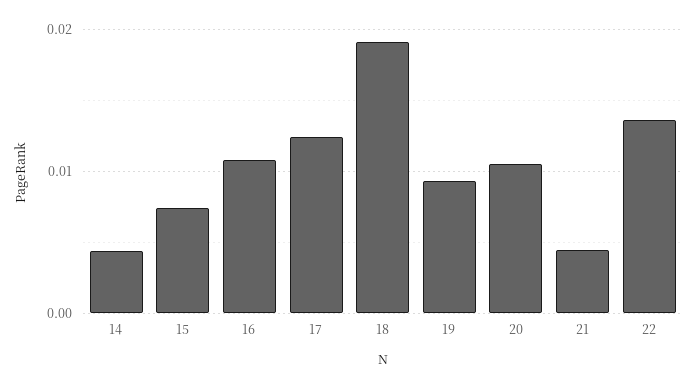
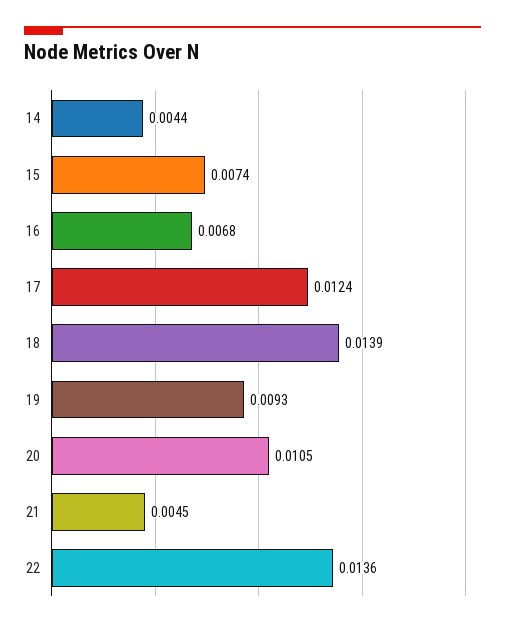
  {
    "14": 0.0044,
    "15": 0.0074,
-   "16": 0.011,
+   "16": 0.0068,
    "17": 0.0124,
-   "18": 0.019,
+   "18": 0.0139,
    "19": 0.0093,
    "20": 0.0105,
    "21": 0.0045,
    "22": 0.0136
  }

